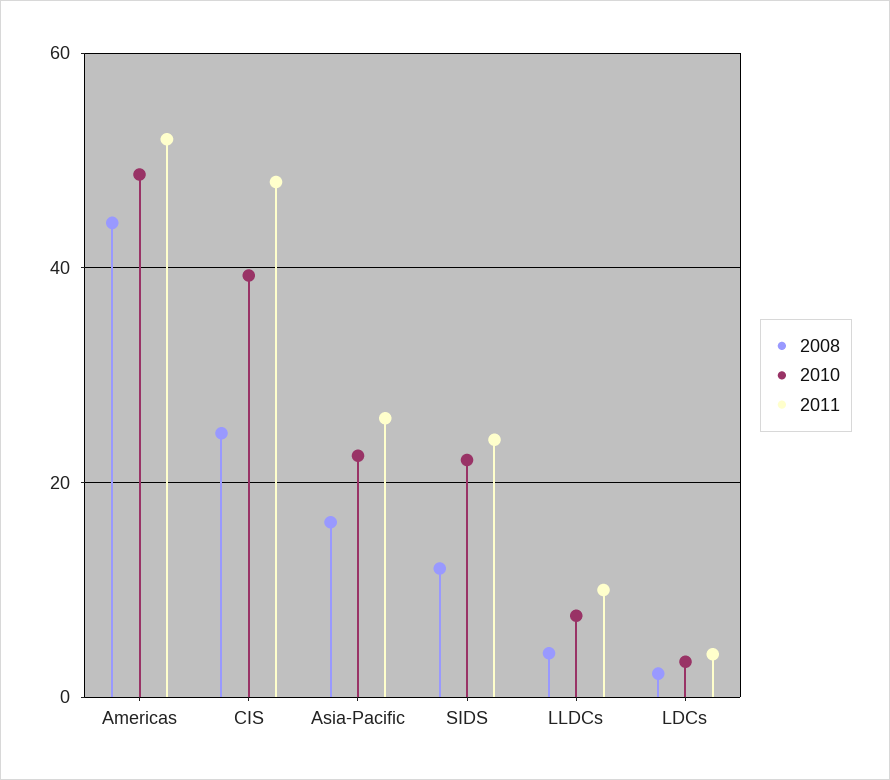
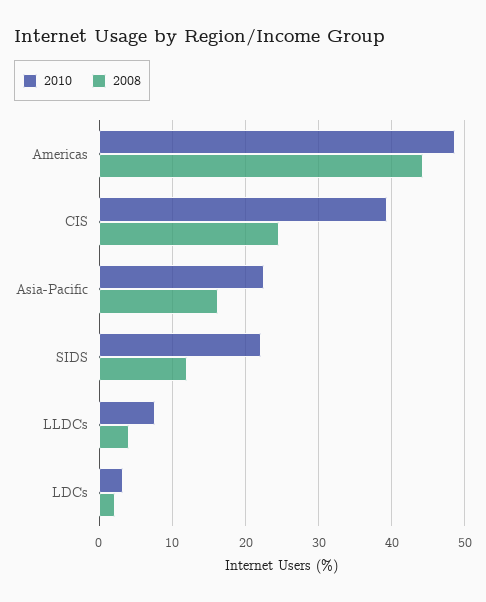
  {
    "2008": {
      "Americas": 44,
      "CIS": 25,
      "Asia-Pacific": 16,
      "SIDS": 12,
      "LLDCs": 4,
      "LDCs": 2
    },
    "2010": {
      "Americas": 49,
      "CIS": 39,
      "Asia-Pacific": 23,
      "SIDS": 22,
      "LLDCs": 8,
      "LDCs": 3
-   },
+   }
-   "2011": {
-     "Americas": 52,
-     "CIS": 48,
-     "Asia-Pacific": 26,
-     "SIDS": 24,
-     "LLDCs": 10,
-     "LDCs": 4
-   }
  }

